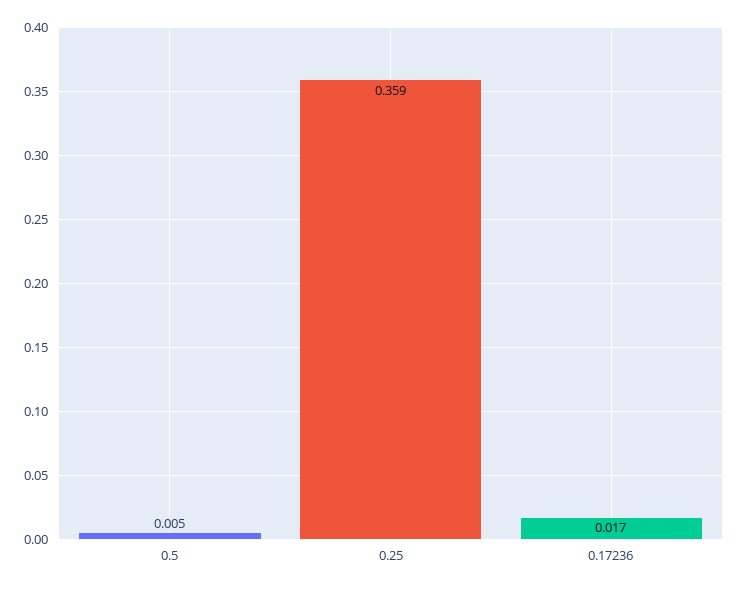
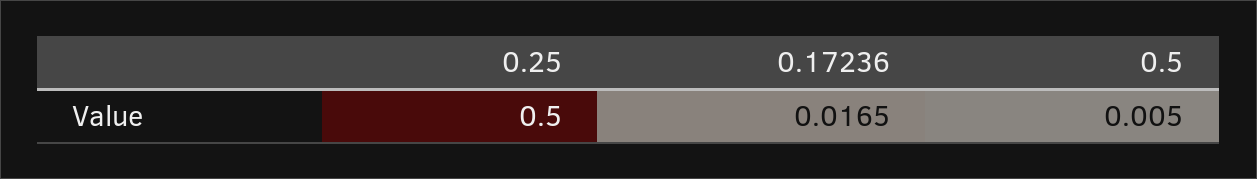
  {
    "0.5": 0.005,
-   "0.25": 0.359,
+   "0.25": 0.5,
    "0.17236": 0.0165
  }

